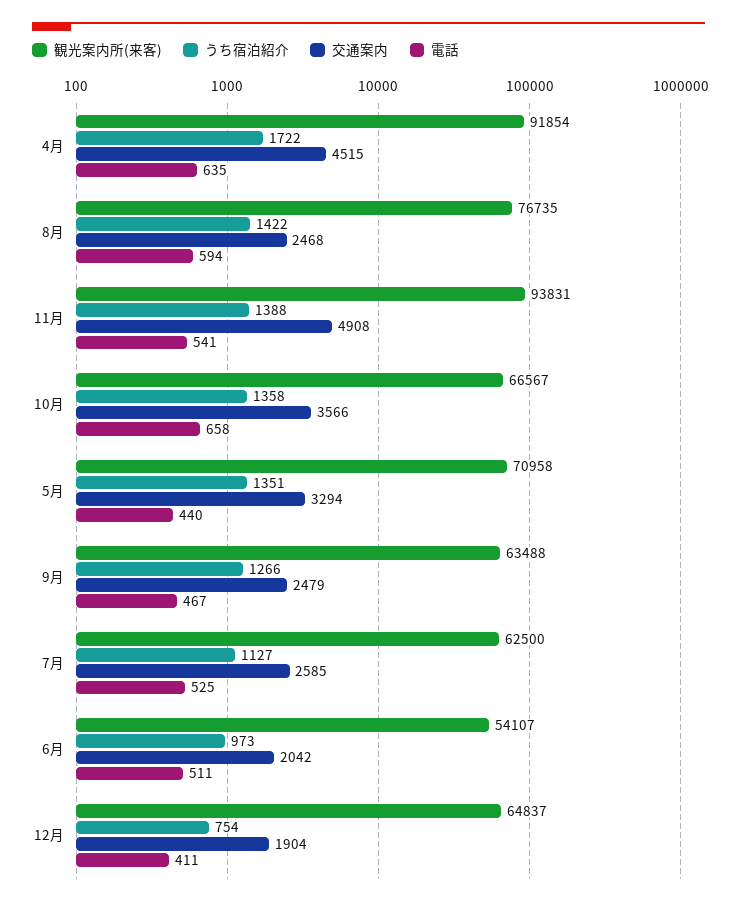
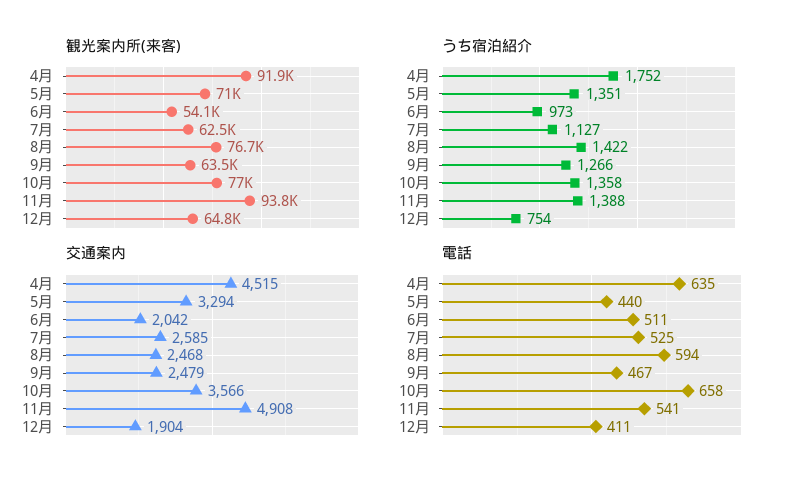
  {
    "観光案内所(来客)": {
      "4月": 91854,
      "8月": 76735,
      "11月": 93831,
-     "10月": 66567,
+     "10月": 77000,
      "5月": 70958,
      "9月": 63488,
      "7月": 62500,
      "6月": 54107,
      "12月": 64837
    },
    "うち宿泊紹介": {
-     "4月": 1722,
+     "4月": 1752,
      "8月": 1422,
      "11月": 1388,
      "10月": 1358,
      "5月": 1351,
      "9月": 1266,
      "7月": 1127,
      "6月": 973,
      "12月": 754
    },
    "交通案内": {
      "4月": 4515,
      "8月": 2468,
      "11月": 4908,
      "10月": 3566,
      "5月": 3294,
      "9月": 2479,
      "7月": 2585,
      "6月": 2042,
      "12月": 1904
    },
    "電話": {
      "4月": 635,
      "8月": 594,
      "11月": 541,
      "10月": 658,
      "5月": 440,
      "9月": 467,
      "7月": 525,
      "6月": 511,
      "12月": 411
    }
  }

